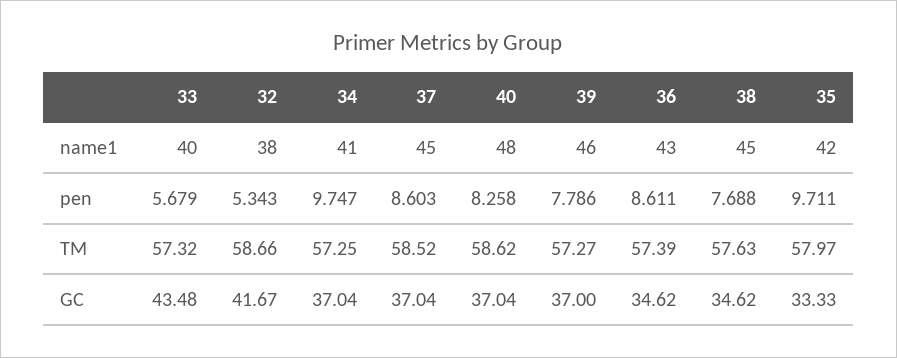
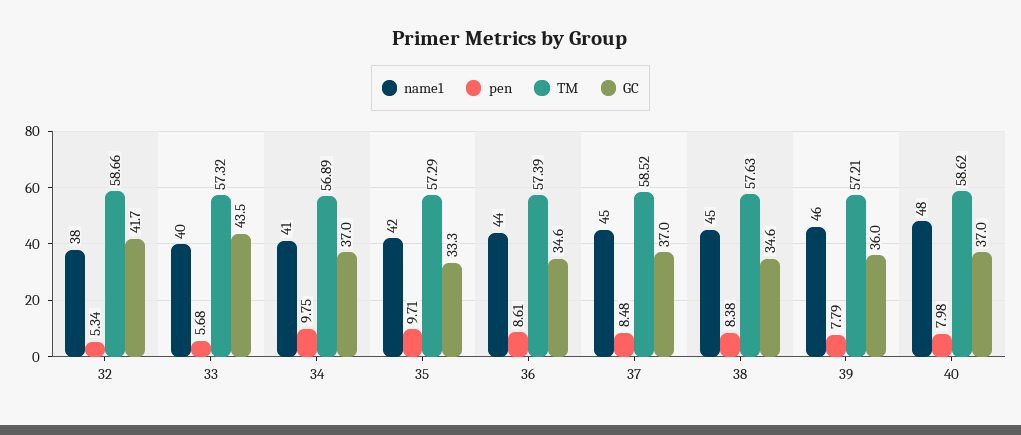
  {
    "name1": {
      "33": 40,
      "32": 38,
      "34": 41,
      "37": 45,
      "40": 48,
      "39": 46,
-     "36": 43,
+     "36": 44,
      "38": 45,
      "35": 42
    },
    "pen": {
      "33": 5.679,
      "32": 5.343,
      "34": 9.747,
-     "37": 8.603,
+     "37": 8.48,
-     "40": 8.258,
+     "40": 7.98,
      "39": 7.786,
      "36": 8.611,
-     "38": 7.688,
+     "38": 8.38,
      "35": 9.711
    },
    "TM": {
      "33": 57.32,
      "32": 58.66,
-     "34": 57.25,
+     "34": 56.89,
      "37": 58.52,
      "40": 58.62,
-     "39": 57.27,
+     "39": 57.21,
      "36": 57.39,
      "38": 57.63,
-     "35": 57.97
+     "35": 57.29
    },
    "GC": {
      "33": 43.48,
      "32": 41.67,
      "34": 37.04,
      "37": 37.04,
      "40": 37.04,
-     "39": 37,
+     "39": 36,
      "36": 34.62,
      "38": 34.62,
      "35": 33.33
    }
  }

